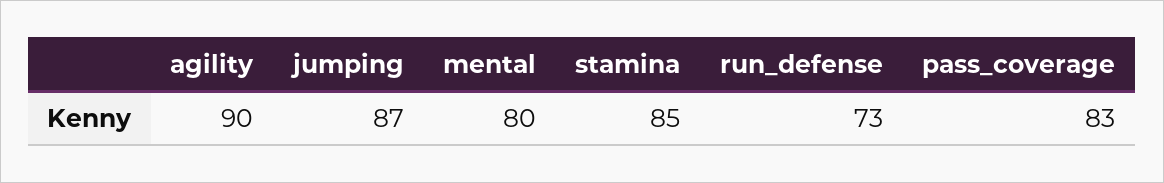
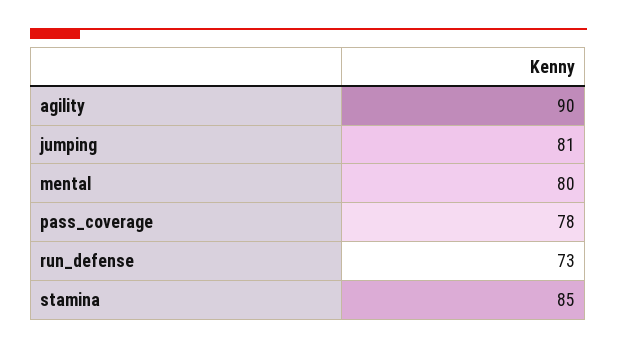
  {
    "agility": 90,
-   "jumping": 87,
+   "jumping": 81,
    "mental": 80,
    "stamina": 85,
    "run_defense": 73,
-   "pass_coverage": 83
+   "pass_coverage": 78
  }

